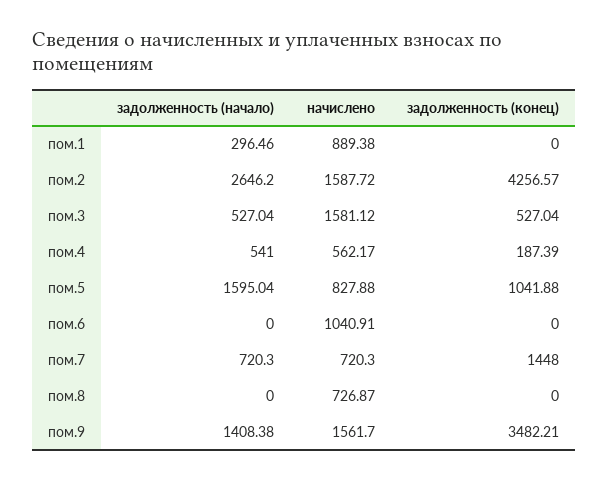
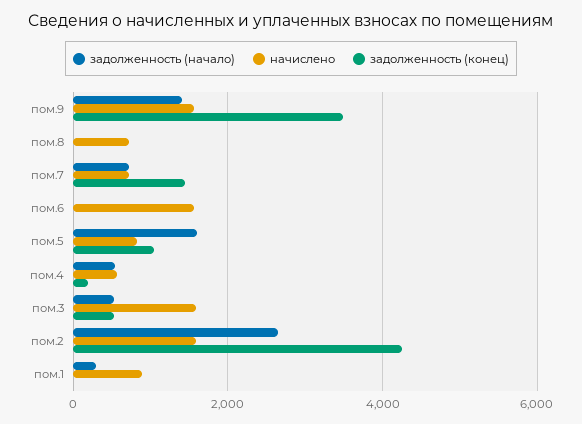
  {
    "задолженность (начало)": {
      "пом.1": 296.46,
      "пом.2": 2646.2,
      "пом.3": 527.04,
      "пом.4": 541,
      "пом.5": 1595.04,
      "пом.6": 0,
      "пом.7": 720.3,
      "пом.8": 0,
      "пом.9": 1408.38
    },
    "начислено": {
      "пом.1": 889.38,
      "пом.2": 1587.72,
      "пом.3": 1581.12,
      "пом.4": 562.17,
      "пом.5": 827.88,
-     "пом.6": 1040.91,
+     "пом.6": 1600,
      "пом.7": 720.3,
      "пом.8": 726.87,
      "пом.9": 1561.7
    },
    "задолженность (конец)": {
      "пом.1": 0,
      "пом.2": 4256.57,
      "пом.3": 527.04,
      "пом.4": 187.39,
      "пом.5": 1041.88,
      "пом.6": 0,
      "пом.7": 1448,
      "пом.8": 0,
      "пом.9": 3482.21
    }
  }

